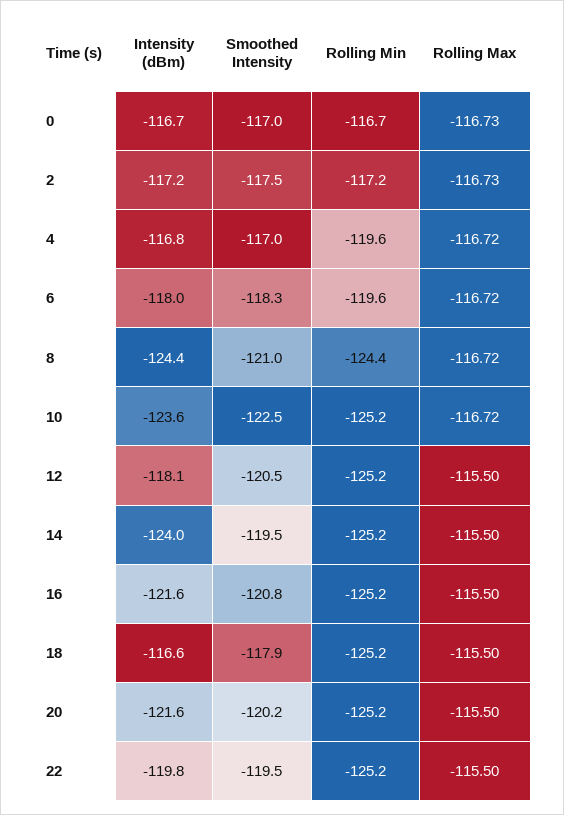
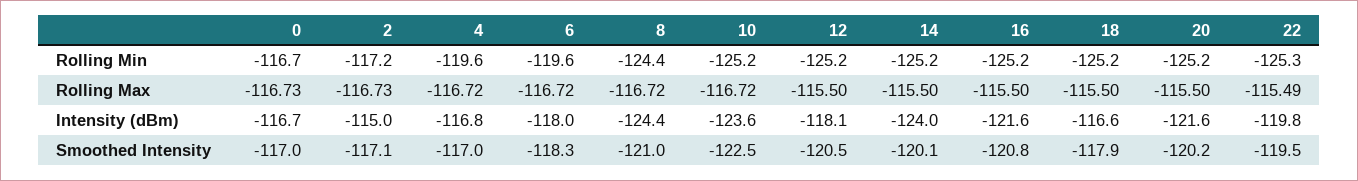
  {
    "Intensity (dBm)": {
      "0": -116.7,
-     "2": -117.2,
+     "2": -115,
      "4": -116.8,
      "6": -118,
      "8": -124.4,
      "10": -123.6,
      "12": -118.1,
      "14": -124,
      "16": -121.6,
      "18": -116.6,
      "20": -121.6,
      "22": -119.8
    },
    "Smoothed Intensity": {
      "0": -117,
-     "2": -117.5,
+     "2": -117.1,
      "4": -117,
      "6": -118.3,
      "8": -121,
      "10": -122.5,
      "12": -120.5,
-     "14": -119.5,
+     "14": -120.1,
      "16": -120.8,
      "18": -117.9,
      "20": -120.2,
      "22": -119.5
    },
    "Rolling Min": {
      "0": -116.7,
      "2": -117.2,
      "4": -119.6,
      "6": -119.6,
      "8": -124.4,
      "10": -125.2,
      "12": -125.2,
      "14": -125.2,
      "16": -125.2,
      "18": -125.2,
      "20": -125.2,
-     "22": -125.2
+     "22": -125.3
    },
    "Rolling Max": {
      "0": -116.73,
      "2": -116.73,
      "4": -116.72,
      "6": -116.72,
      "8": -116.72,
      "10": -116.72,
      "12": -115.5,
      "14": -115.5,
      "16": -115.5,
      "18": -115.5,
      "20": -115.5,
-     "22": -115.5
+     "22": -115.49
    }
  }

